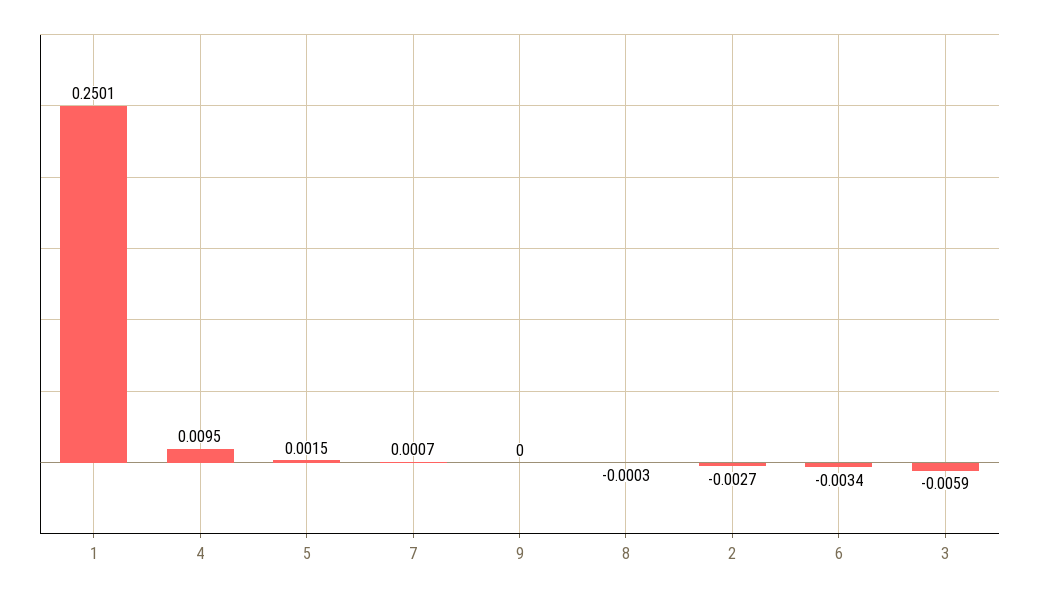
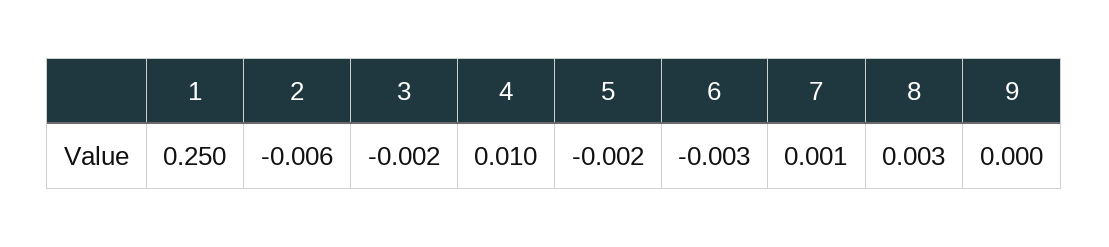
  {
    "1": 0.2501,
    "4": 0.0095,
-   "5": 0.0015,
+   "5": -0.002,
    "7": 0.0007,
    "9": 0,
-   "8": -0.0003,
+   "8": 0.003,
-   "2": -0.0027,
+   "2": -0.006,
    "6": -0.0034,
-   "3": -0.0059
+   "3": -0.002
  }

